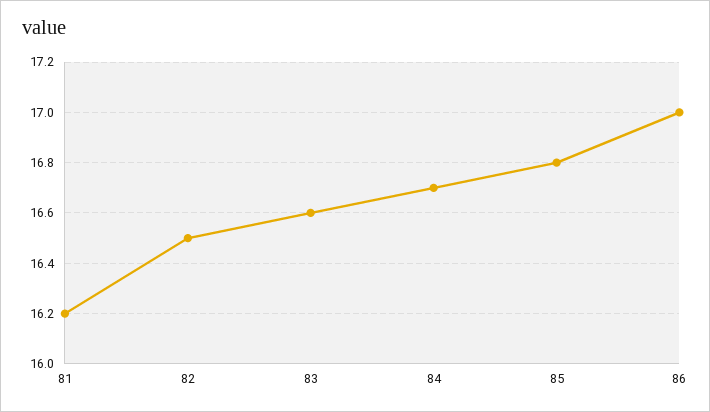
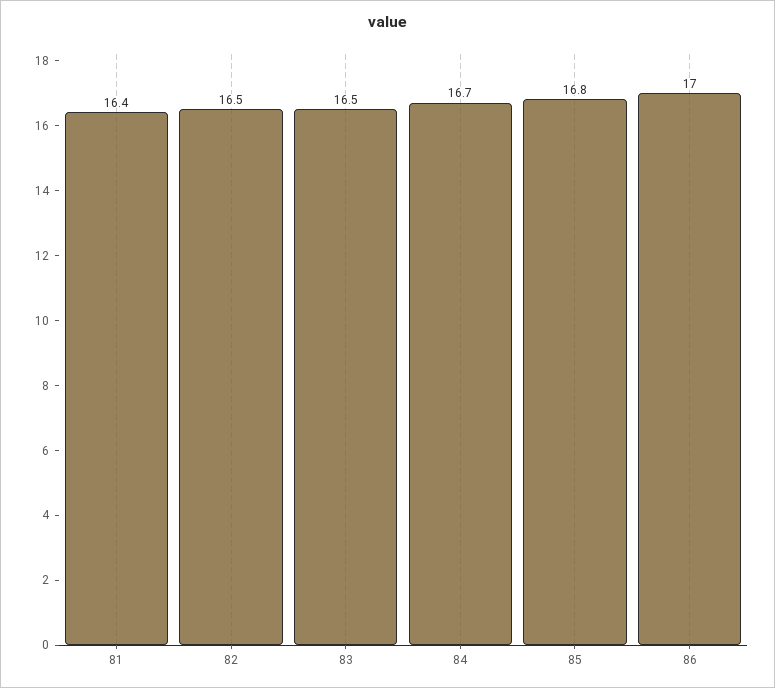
  {
-   "81": 16.2,
+   "81": 16.4,
    "82": 16.5,
-   "83": 16.6,
+   "83": 16.5,
    "84": 16.7,
    "85": 16.8,
    "86": 17
  }

